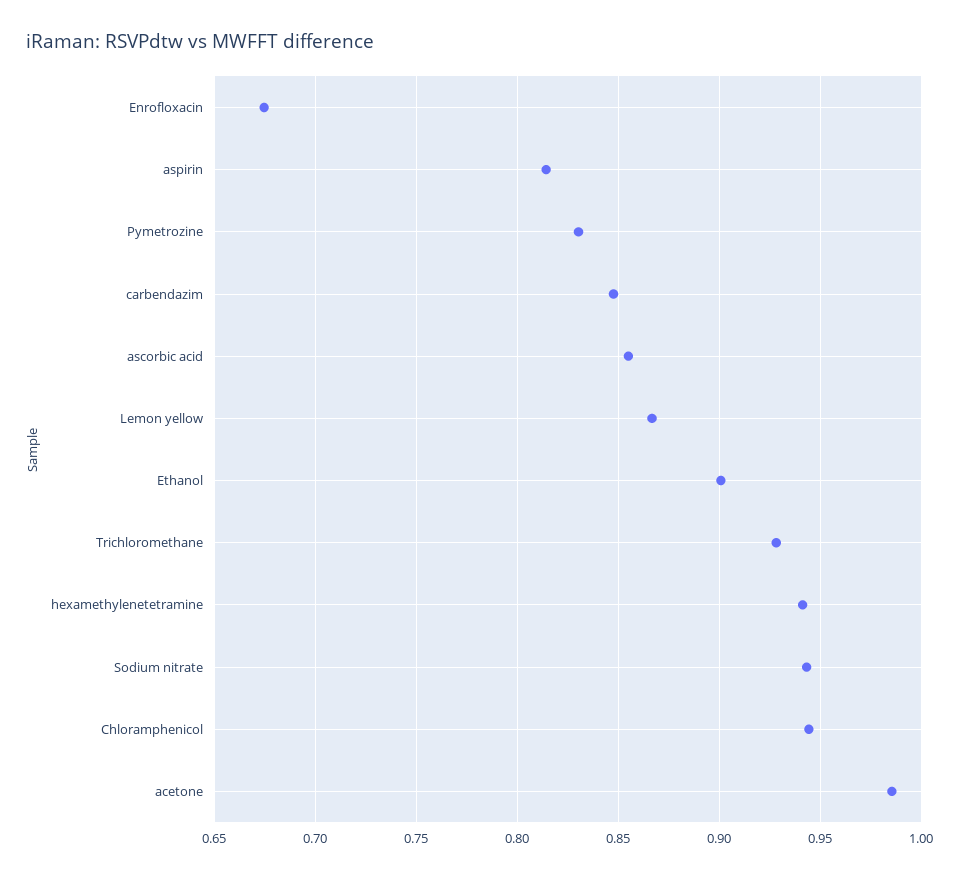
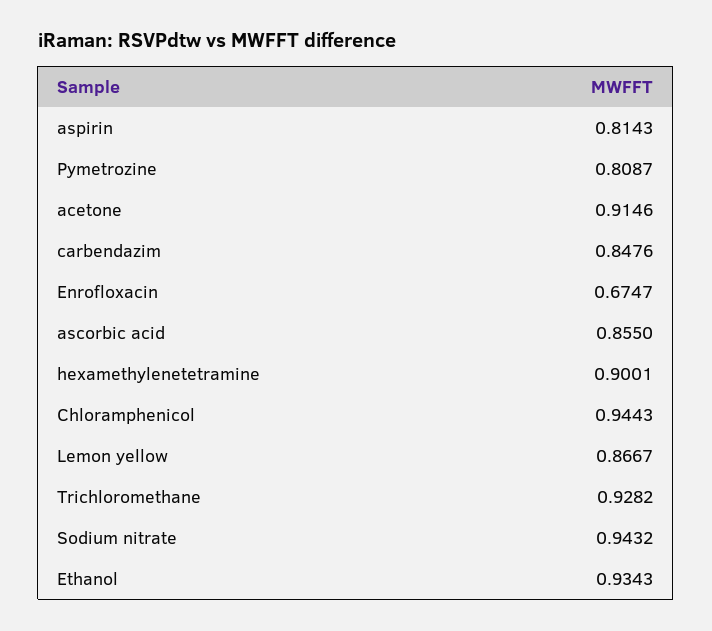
  {
    "Enrofloxacin": 0.6747,
    "aspirin": 0.8143,
-   "Pymetrozine": 0.83,
+   "Pymetrozine": 0.8087,
    "carbendazim": 0.8476,
    "ascorbic acid": 0.855,
    "Lemon yellow": 0.8667,
-   "Ethanol": 0.9,
+   "Ethanol": 0.9343,
    "Trichloromethane": 0.9282,
-   "hexamethylenetetramine": 0.94,
+   "hexamethylenetetramine": 0.9001,
    "Sodium nitrate": 0.9432,
    "Chloramphenicol": 0.9443,
-   "acetone": 0.985
+   "acetone": 0.9146
  }

